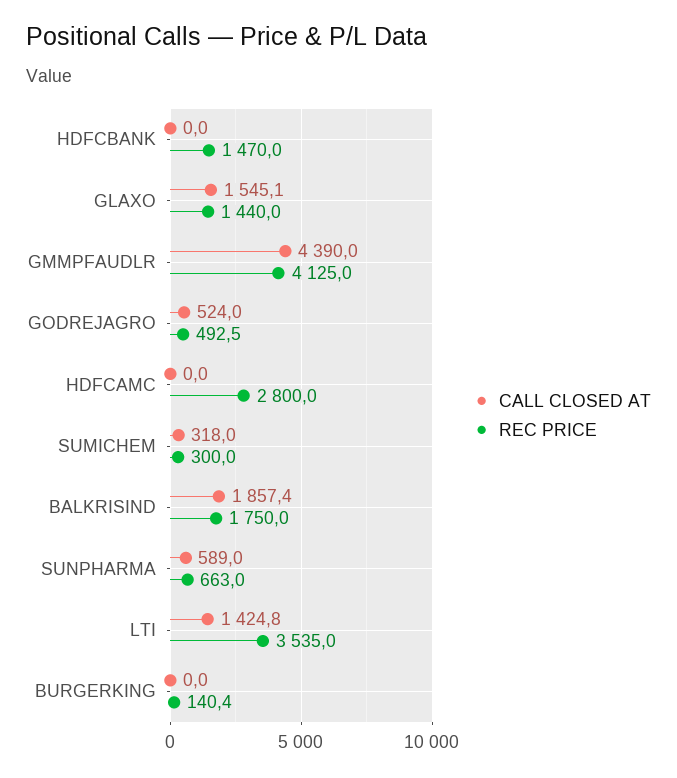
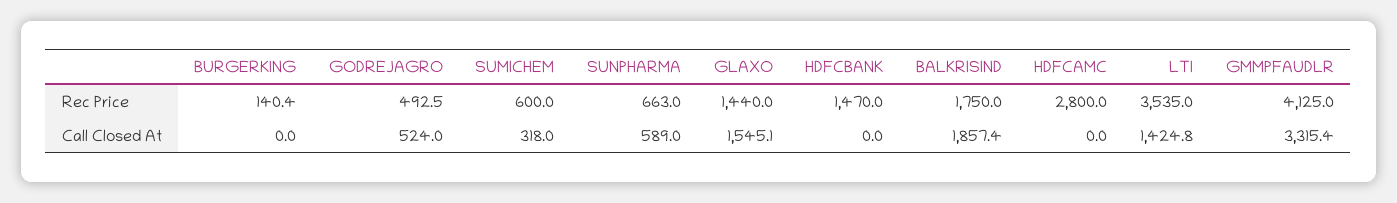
  {
    "CALL CLOSED AT": {
      "HDFCBANK": 0,
      "GLAXO": 1545.1,
-     "GMMPFAUDLR": 4390,
+     "GMMPFAUDLR": 3315.4,
      "GODREJAGRO": 524,
      "HDFCAMC": 0,
      "SUMICHEM": 318,
      "BALKRISIND": 1857.4,
      "SUNPHARMA": 589,
      "LTI": 1424.8,
      "BURGERKING": 0
    },
    "REC PRICE": {
      "HDFCBANK": 1470,
      "GLAXO": 1440,
      "GMMPFAUDLR": 4125,
      "GODREJAGRO": 492.5,
      "HDFCAMC": 2800,
-     "SUMICHEM": 300,
+     "SUMICHEM": 600,
      "BALKRISIND": 1750,
      "SUNPHARMA": 663,
      "LTI": 3535,
      "BURGERKING": 140.4
    }
  }

